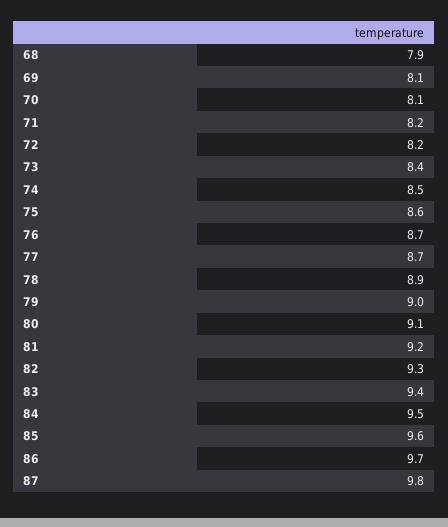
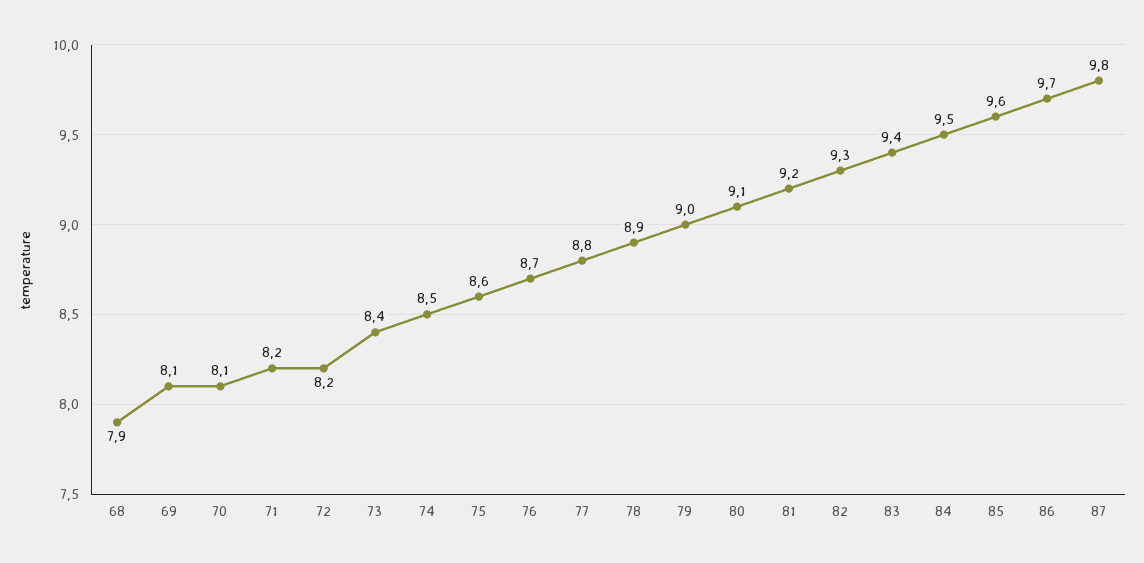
  {
    "68": 7.9,
    "69": 8.1,
    "70": 8.1,
    "71": 8.2,
    "72": 8.2,
    "73": 8.4,
    "74": 8.5,
    "75": 8.6,
    "76": 8.7,
-   "77": 8.7,
+   "77": 8.8,
    "78": 8.9,
    "79": 9,
    "80": 9.1,
    "81": 9.2,
    "82": 9.3,
    "83": 9.4,
    "84": 9.5,
    "85": 9.6,
    "86": 9.7,
    "87": 9.8
  }

